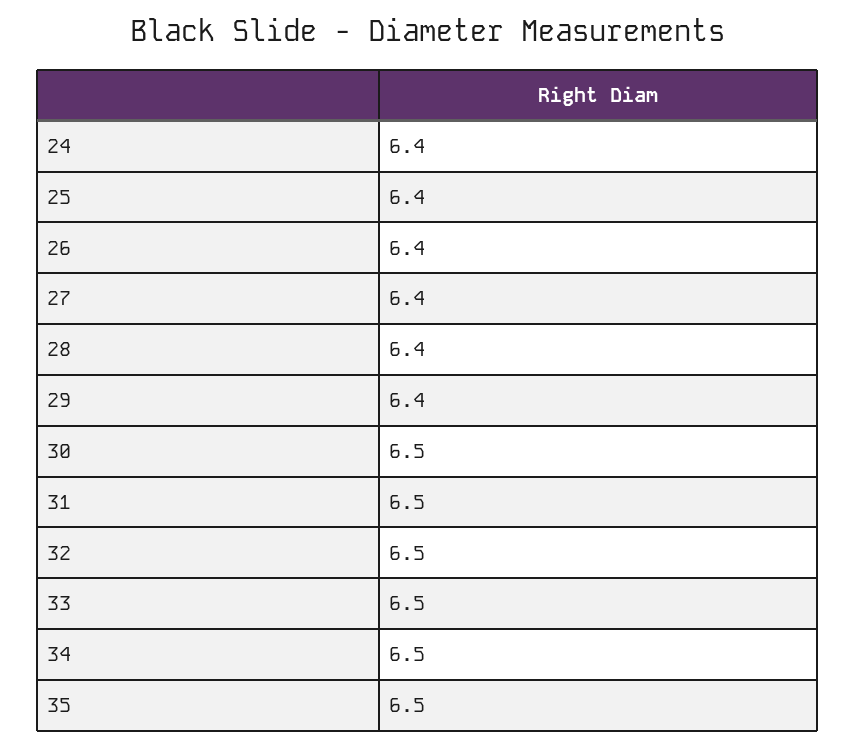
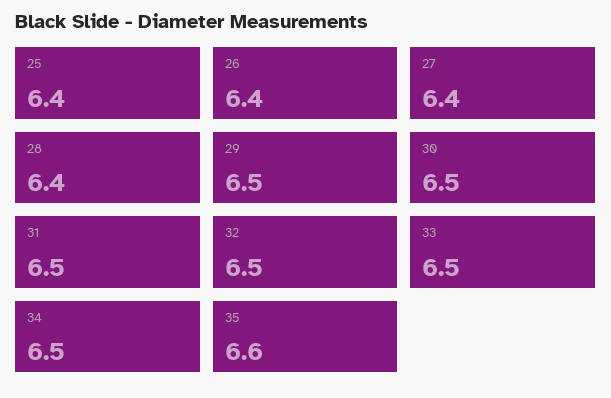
  {
-   "24": 6.4,
    "25": 6.4,
    "26": 6.4,
    "27": 6.4,
    "28": 6.4,
-   "29": 6.4,
+   "29": 6.5,
    "30": 6.5,
    "31": 6.5,
    "32": 6.5,
    "33": 6.5,
    "34": 6.5,
-   "35": 6.5
+   "35": 6.6
  }

